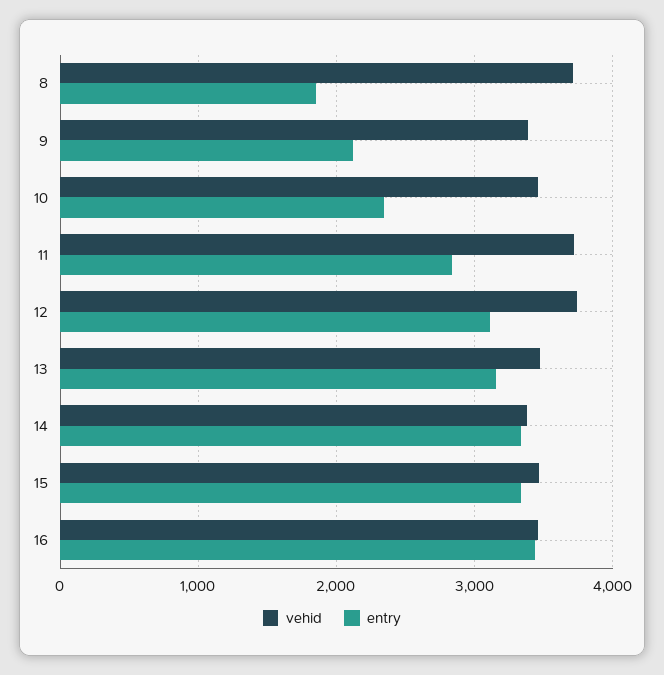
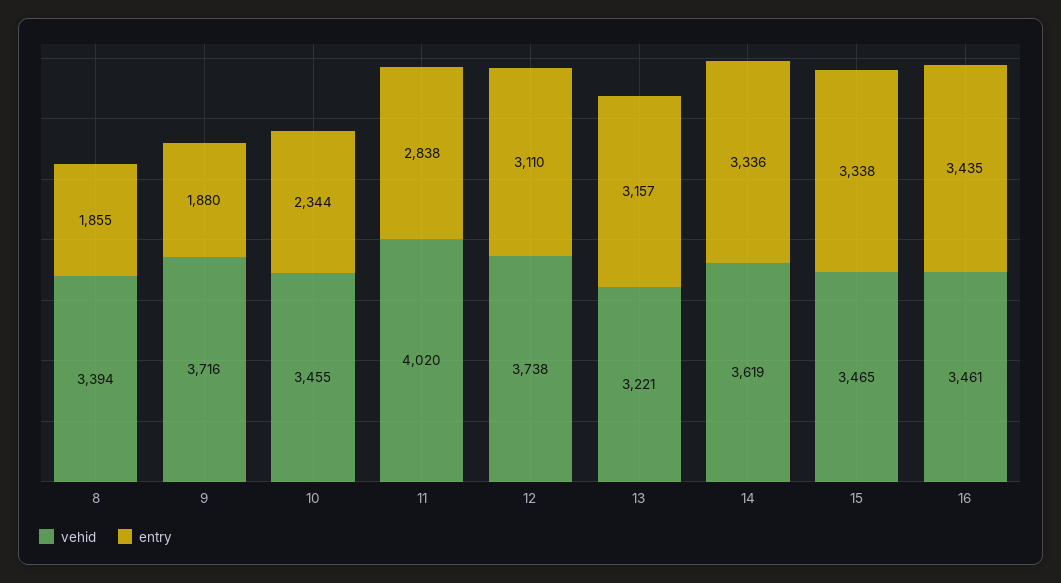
  {
    "vehid": {
-     "8": 3700,
+     "8": 3394,
-     "9": 3400,
+     "9": 3716,
      "10": 3455,
-     "11": 3700,
+     "11": 4020,
      "12": 3738,
-     "13": 3500,
+     "13": 3221,
-     "14": 3400,
+     "14": 3619,
      "15": 3465,
      "16": 3461
    },
    "entry": {
      "8": 1855,
-     "9": 2100,
+     "9": 1880,
      "10": 2344,
      "11": 2838,
      "12": 3110,
      "13": 3157,
      "14": 3336,
      "15": 3338,
      "16": 3435
    }
  }

